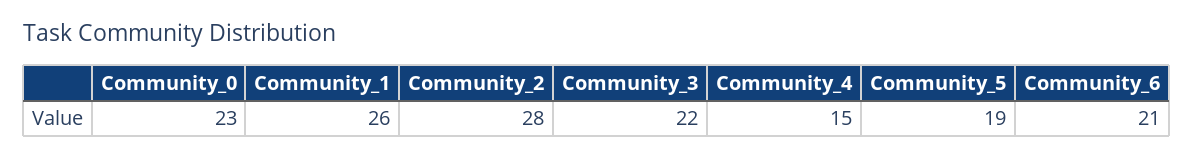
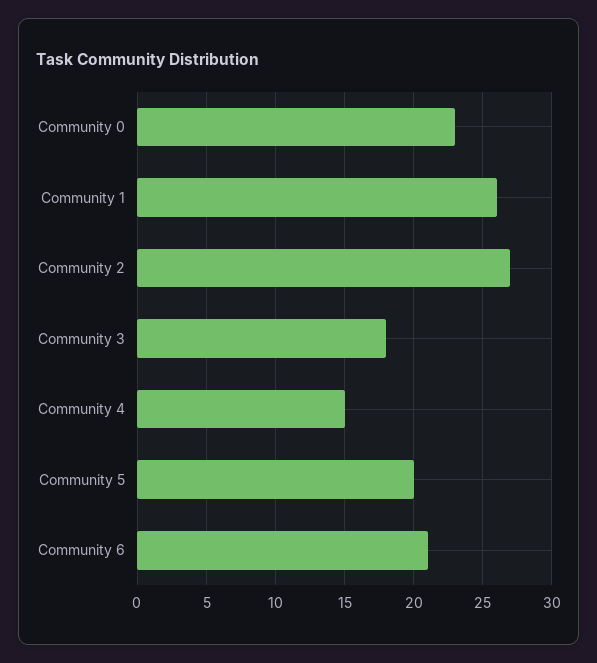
  {
    "Community_0": 23,
    "Community_1": 26,
-   "Community_2": 28,
+   "Community_2": 27,
-   "Community_3": 22,
+   "Community_3": 18,
    "Community_4": 15,
-   "Community_5": 19,
+   "Community_5": 20,
    "Community_6": 21
  }

